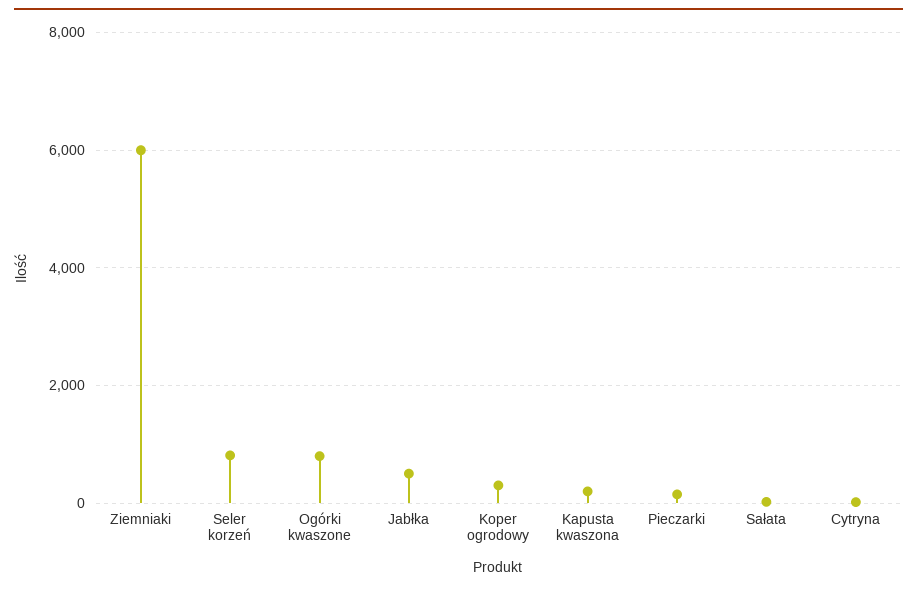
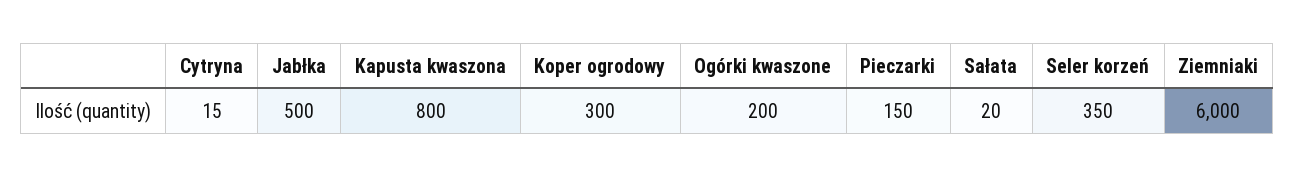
  {
    "Ziemniaki": 6000,
-   "Seler korzeń": 800,
+   "Seler korzeń": 350,
-   "Ogórki kwaszone": 800,
+   "Ogórki kwaszone": 200,
    "Jabłka": 500,
    "Koper ogrodowy": 300,
-   "Kapusta kwaszona": 200,
+   "Kapusta kwaszona": 800,
    "Pieczarki": 150,
    "Sałata": 20,
    "Cytryna": 15
  }

